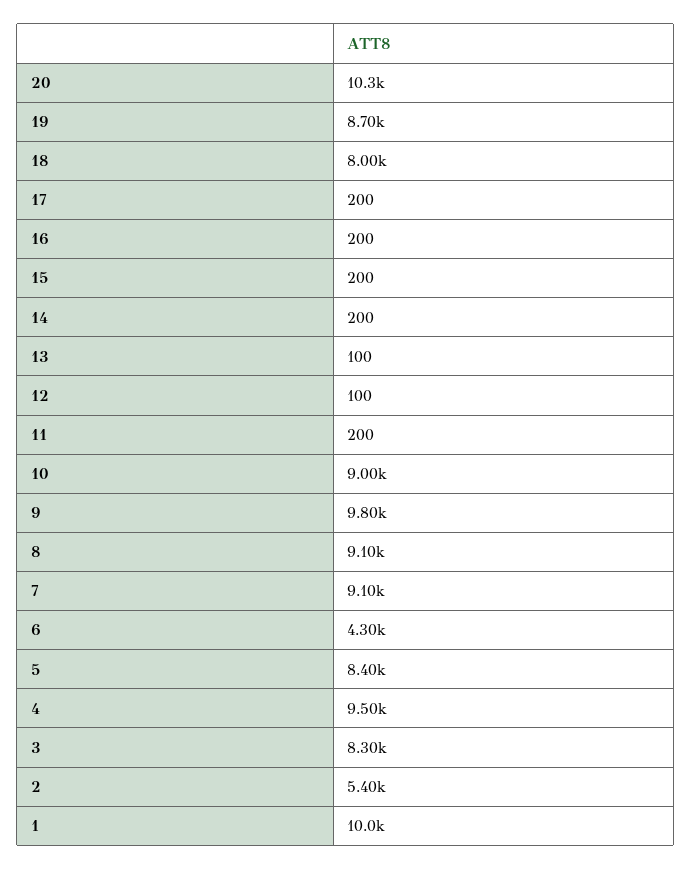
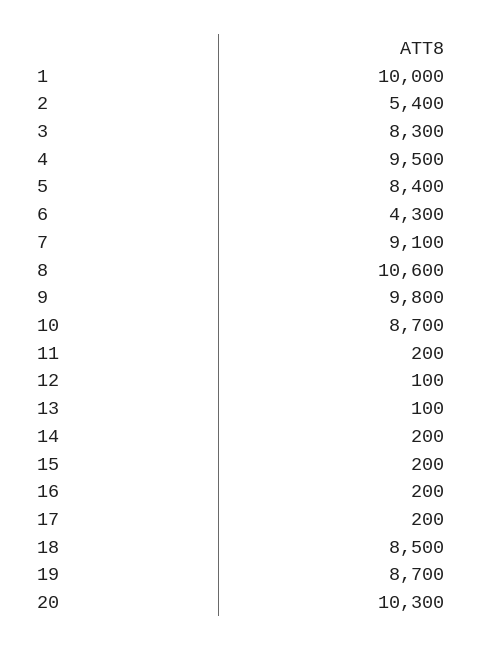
  {
    "20": 10300,
    "19": 8700,
-   "18": 8000,
+   "18": 8500,
    "17": 200,
    "16": 200,
    "15": 200,
    "14": 200,
    "13": 100,
    "12": 100,
    "11": 200,
-   "10": 9000,
+   "10": 8700,
    "9": 9800,
-   "8": 9100,
+   "8": 10600,
    "7": 9100,
    "6": 4300,
    "5": 8400,
    "4": 9500,
    "3": 8300,
    "2": 5400,
    "1": 10000
  }

